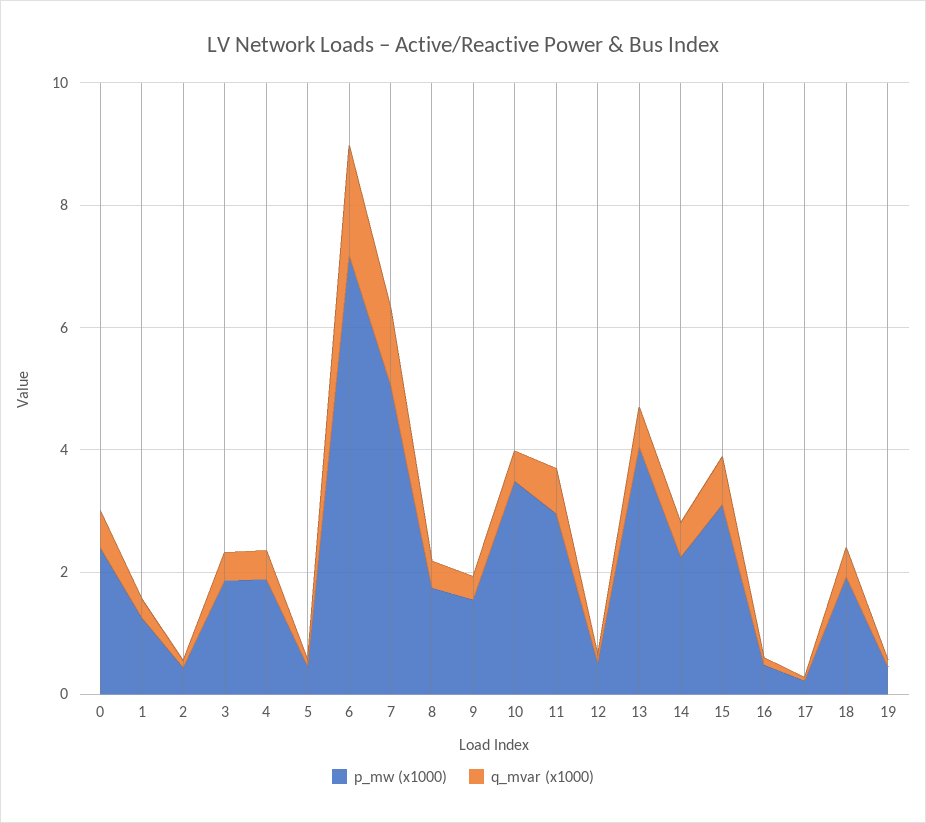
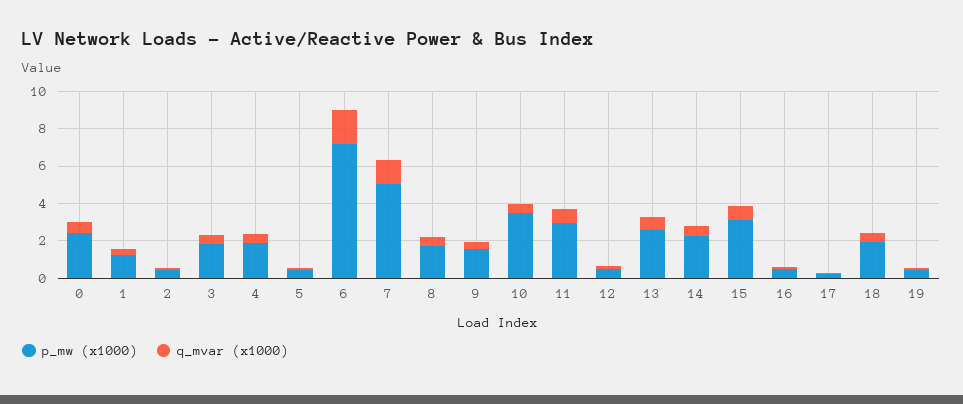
  {
    "p_mw (x1000)": {
      "0": 2.5,
      "1": 1.5,
      "2": 0.5,
      "3": 2,
      "4": 2,
      "5": 0.5,
      "6": 7,
      "7": 5,
      "8": 1.5,
      "9": 1.5,
      "10": 3.5,
      "11": 3,
      "12": 0.5,
-     "13": 4,
+     "13": 2.5,
      "14": 2,
      "15": 3,
      "16": 0.5,
      "17": 0,
      "18": 2,
      "19": 0.5
    },
    "q_mvar (x1000)": {
      "0": 0.5,
      "1": 0.5,
      "2": 0,
      "3": 0.5,
      "4": 0.5,
      "5": 0,
      "6": 2,
      "7": 1.5,
      "8": 0.5,
      "9": 0.5,
      "10": 0.5,
      "11": 0.5,
      "12": 0,
      "13": 0.5,
      "14": 0.5,
      "15": 1,
      "16": 0,
      "17": 0,
      "18": 0.5,
      "19": 0
    }
  }

